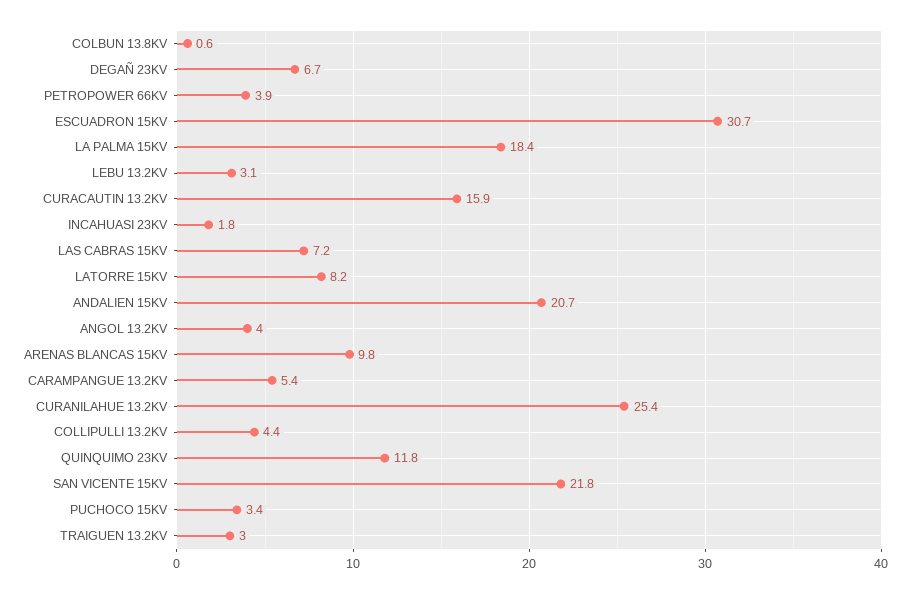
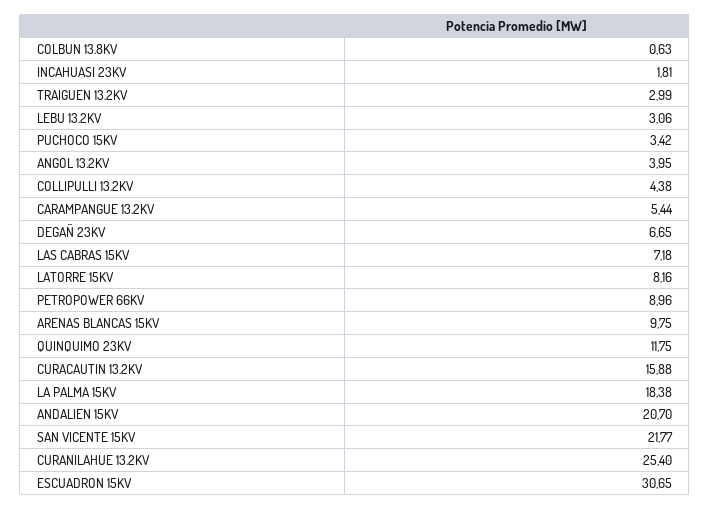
  {
    "COLBUN 13.8KV": 0.63,
    "DEGAÑ 23KV": 6.65,
-   "PETROPOWER 66KV": 3.9,
+   "PETROPOWER 66KV": 8.96,
    "ESCUADRON 15KV": 30.65,
    "LA PALMA 15KV": 18.38,
    "LEBU 13.2KV": 3.06,
    "CURACAUTIN 13.2KV": 15.88,
    "INCAHUASI 23KV": 1.81,
    "LAS CABRAS 15KV": 7.18,
    "LATORRE 15KV": 8.16,
    "ANDALIEN 15KV": 20.7,
    "ANGOL 13.2KV": 3.95,
    "ARENAS BLANCAS 15KV": 9.75,
    "CARAMPANGUE 13.2KV": 5.44,
    "CURANILAHUE 13.2KV": 25.4,
    "COLLIPULLI 13.2KV": 4.38,
    "QUINQUIMO 23KV": 11.75,
    "SAN VICENTE 15KV": 21.77,
    "PUCHOCO 15KV": 3.42,
    "TRAIGUEN 13.2KV": 2.99
  }

